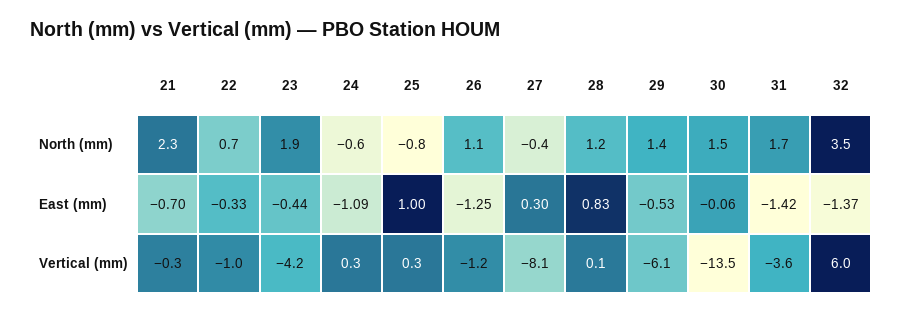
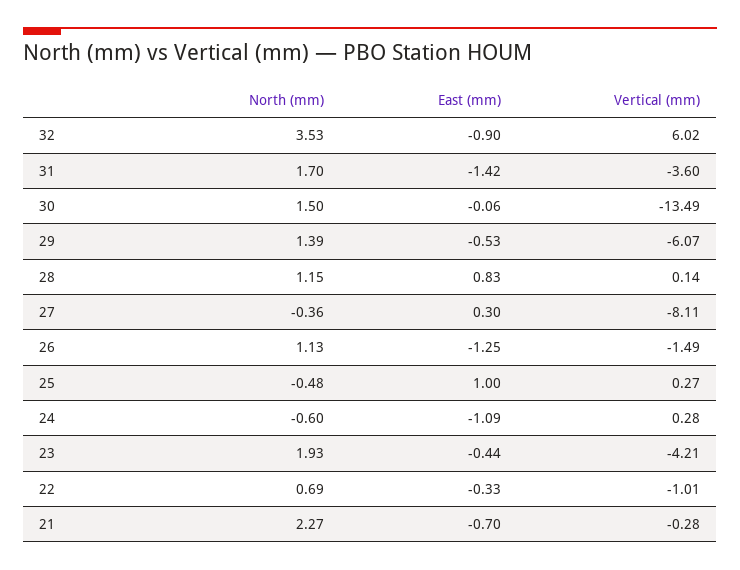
  {
    "21": {
      "North (mm)": 2.27,
      "East (mm)": -0.7,
      "Vertical (mm)": -0.28
    },
    "22": {
      "North (mm)": 0.69,
      "East (mm)": -0.33,
      "Vertical (mm)": -1.01
    },
    "23": {
      "North (mm)": 1.93,
      "East (mm)": -0.44,
      "Vertical (mm)": -4.21
    },
    "24": {
      "North (mm)": -0.6,
      "East (mm)": -1.09,
      "Vertical (mm)": 0.28
    },
    "25": {
-     "North (mm)": -0.8,
+     "North (mm)": -0.48,
      "East (mm)": 1,
      "Vertical (mm)": 0.27
    },
    "26": {
      "North (mm)": 1.13,
      "East (mm)": -1.25,
-     "Vertical (mm)": -1.2
+     "Vertical (mm)": -1.49
    },
    "27": {
      "North (mm)": -0.36,
      "East (mm)": 0.3,
      "Vertical (mm)": -8.11
    },
    "28": {
      "North (mm)": 1.15,
      "East (mm)": 0.83,
      "Vertical (mm)": 0.14
    },
    "29": {
      "North (mm)": 1.39,
      "East (mm)": -0.53,
      "Vertical (mm)": -6.07
    },
    "30": {
      "North (mm)": 1.5,
      "East (mm)": -0.06,
      "Vertical (mm)": -13.49
    },
    "31": {
      "North (mm)": 1.7,
      "East (mm)": -1.42,
      "Vertical (mm)": -3.6
    },
    "32": {
      "North (mm)": 3.53,
-     "East (mm)": -1.37,
+     "East (mm)": -0.9,
      "Vertical (mm)": 6.02
    }
  }

